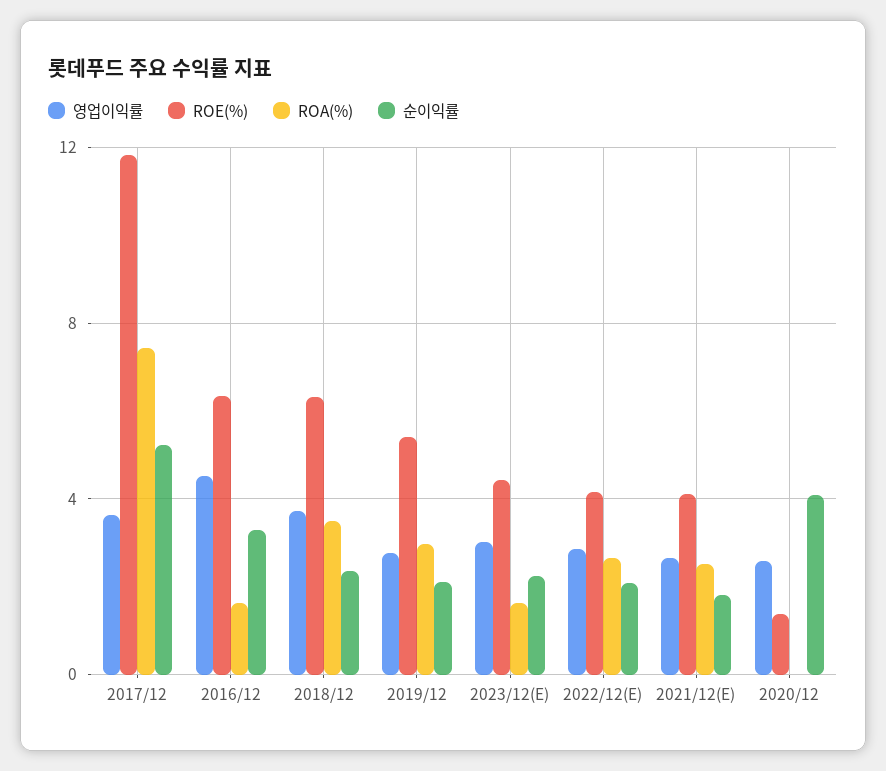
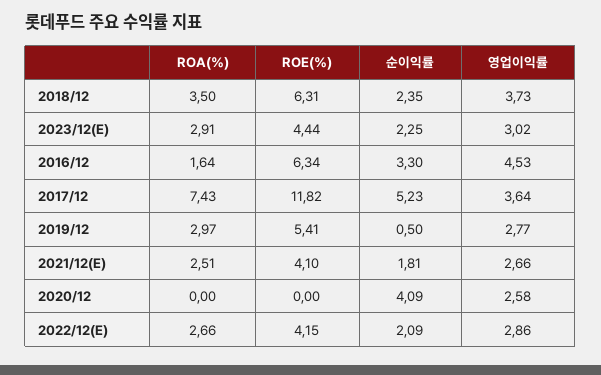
  {
    "영업이익률": {
      "2017/12": 3.64,
      "2016/12": 4.53,
      "2018/12": 3.73,
      "2019/12": 2.77,
      "2023/12(E)": 3.02,
      "2022/12(E)": 2.86,
      "2021/12(E)": 2.66,
      "2020/12": 2.58
    },
    "ROE(%)": {
      "2017/12": 11.82,
      "2016/12": 6.34,
      "2018/12": 6.31,
      "2019/12": 5.41,
      "2023/12(E)": 4.44,
      "2022/12(E)": 4.15,
      "2021/12(E)": 4.1,
-     "2020/12": 1.5
+     "2020/12": 0
    },
    "ROA(%)": {
      "2017/12": 7.43,
      "2016/12": 1.64,
      "2018/12": 3.5,
      "2019/12": 2.97,
-     "2023/12(E)": 1.5,
+     "2023/12(E)": 2.91,
      "2022/12(E)": 2.66,
      "2021/12(E)": 2.51,
      "2020/12": 0
    },
    "순이익률": {
      "2017/12": 5.23,
      "2016/12": 3.3,
      "2018/12": 2.35,
-     "2019/12": 2,
+     "2019/12": 0.5,
      "2023/12(E)": 2.25,
      "2022/12(E)": 2.09,
      "2021/12(E)": 1.81,
      "2020/12": 4.09
    }
  }

